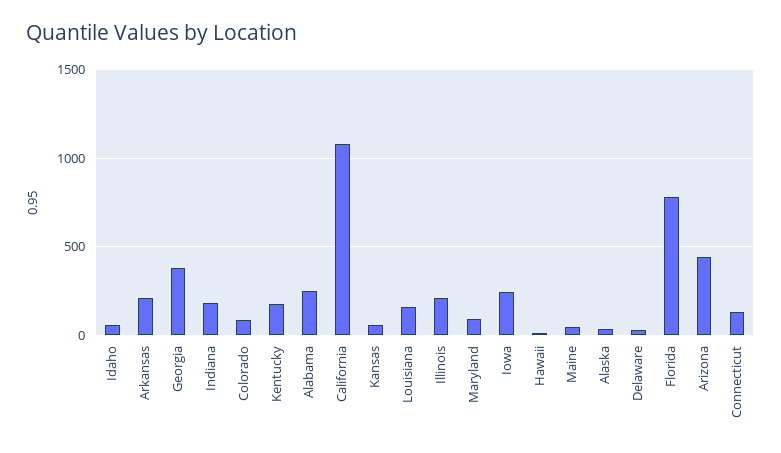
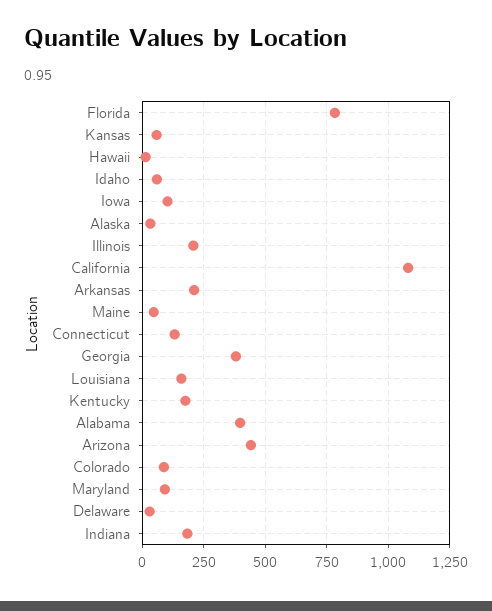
  {
    "Idaho": 50,
    "Arkansas": 200,
    "Georgia": 375,
    "Indiana": 175,
    "Colorado": 100,
    "Kentucky": 175,
-   "Alabama": 250,
+   "Alabama": 400,
    "California": 1075,
    "Kansas": 50,
    "Louisiana": 150,
    "Illinois": 200,
    "Maryland": 100,
-   "Iowa": 250,
+   "Iowa": 100,
    "Hawaii": 25,
    "Maine": 50,
    "Alaska": 25,
    "Delaware": 25,
    "Florida": 775,
    "Arizona": 450,
    "Connecticut": 125
  }

